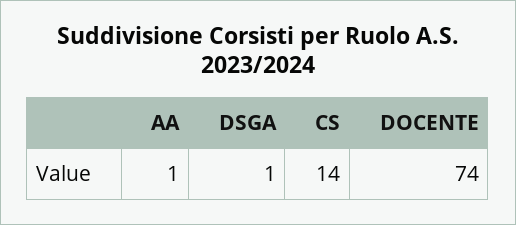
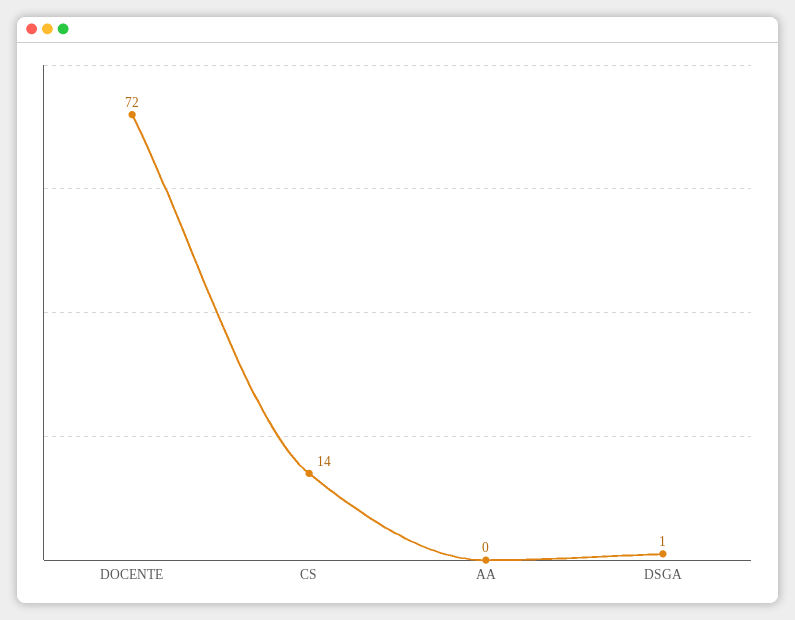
  {
-   "AA": 1,
+   "AA": 0,
    "DSGA": 1,
    "CS": 14,
-   "DOCENTE": 74
+   "DOCENTE": 72
  }

